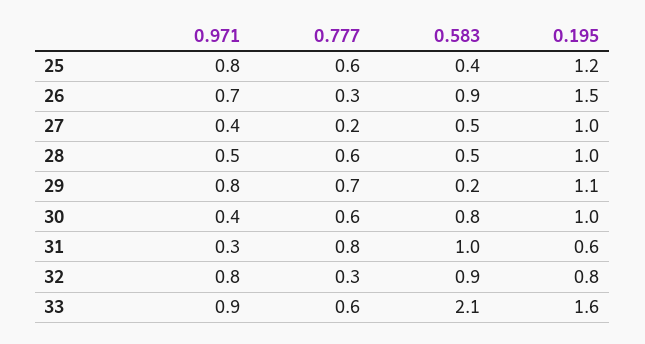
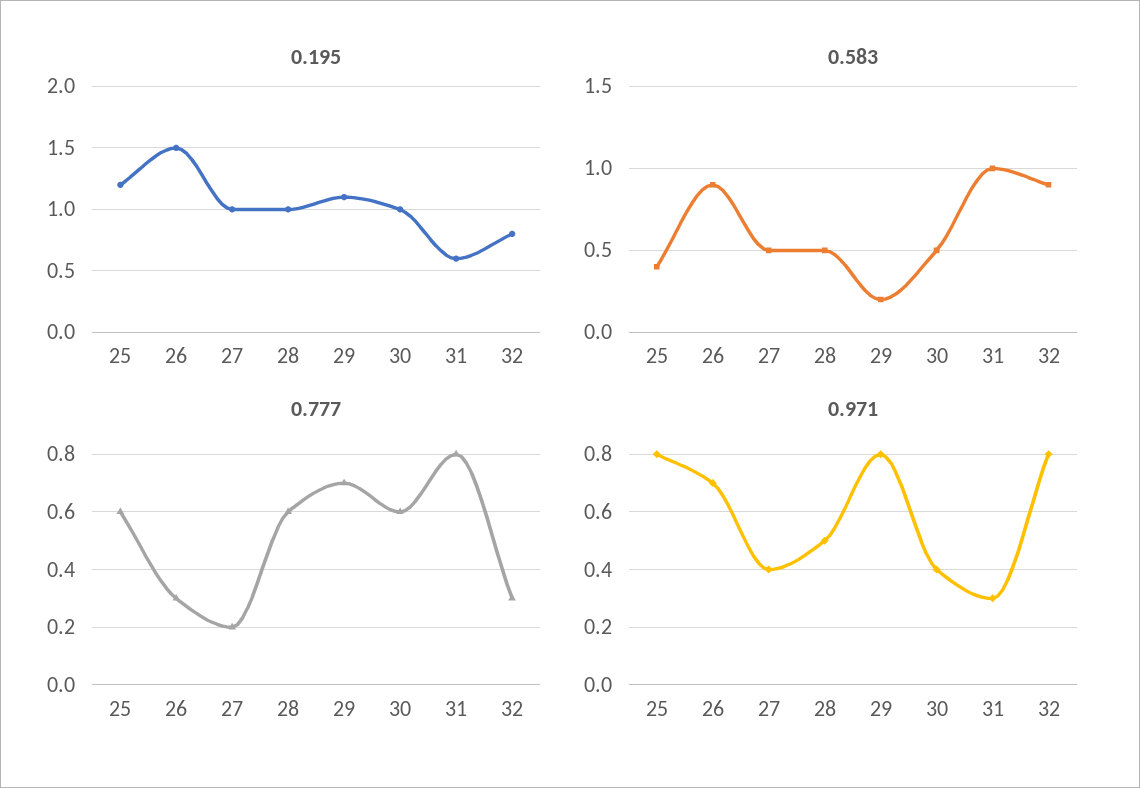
  {
    "0.971": {
      "25": 0.8,
      "26": 0.7,
      "27": 0.4,
      "28": 0.5,
      "29": 0.8,
      "30": 0.4,
      "31": 0.3,
-     "32": 0.8,
+     "32": 0.8
-     "33": 0.9
    },
    "0.777": {
      "25": 0.6,
      "26": 0.3,
      "27": 0.2,
      "28": 0.6,
      "29": 0.7,
      "30": 0.6,
      "31": 0.8,
-     "32": 0.3,
+     "32": 0.3
-     "33": 0.6
    },
    "0.583": {
      "25": 0.4,
      "26": 0.9,
      "27": 0.5,
      "28": 0.5,
      "29": 0.2,
-     "30": 0.8,
+     "30": 0.5,
      "31": 1,
-     "32": 0.9,
+     "32": 0.9
-     "33": 2.1
    },
    "0.195": {
      "25": 1.2,
      "26": 1.5,
      "27": 1,
      "28": 1,
      "29": 1.1,
      "30": 1,
      "31": 0.6,
-     "32": 0.8,
+     "32": 0.8
-     "33": 1.6
    }
  }

